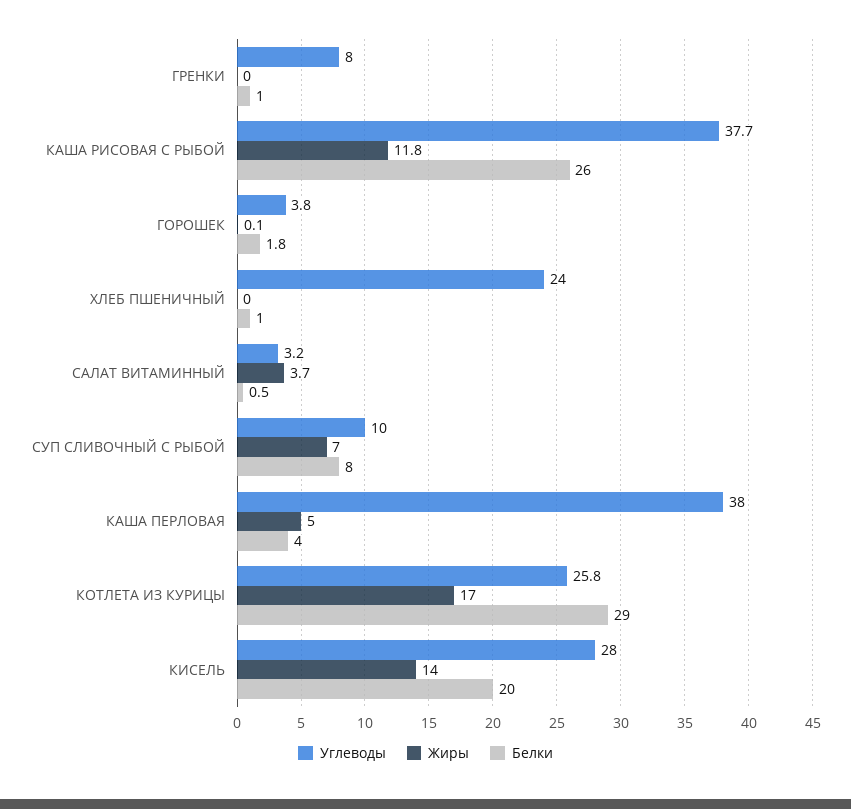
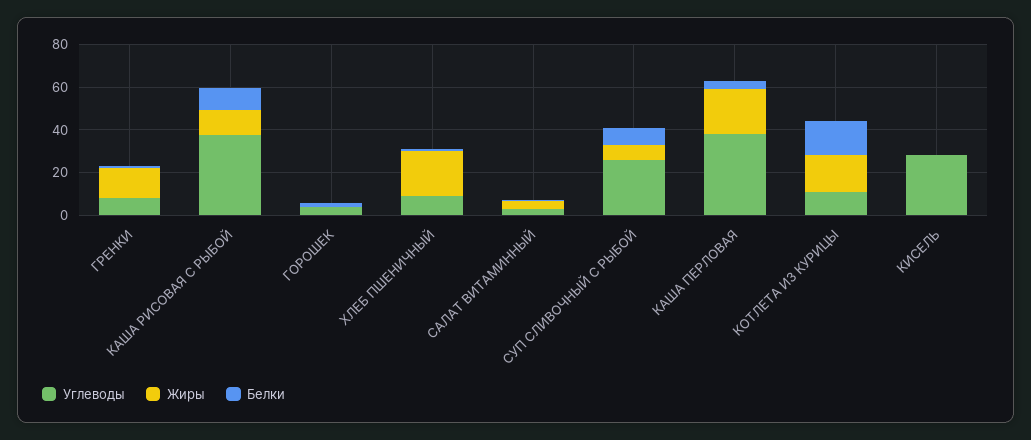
  {
    "Углеводы": {
      "ГРЕНКИ": 8,
      "КАША РИСОВАЯ С РЫБОЙ": 37.7,
      "ГОРОШЕК": 3.8,
-     "ХЛЕБ ПШЕНИЧНЫЙ": 24,
+     "ХЛЕБ ПШЕНИЧНЫЙ": 10,
      "САЛАТ ВИТАМИННЫЙ": 3.2,
-     "СУП СЛИВОЧНЫЙ С РЫБОЙ": 10,
+     "СУП СЛИВОЧНЫЙ С РЫБОЙ": 25,
      "КАША ПЕРЛОВАЯ": 38,
-     "КОТЛЕТА ИЗ КУРИЦЫ": 25.8,
+     "КОТЛЕТА ИЗ КУРИЦЫ": 10,
      "КИСЕЛЬ": 28
    },
    "Жиры": {
-     "ГРЕНКИ": 0,
+     "ГРЕНКИ": 15,
      "КАША РИСОВАЯ С РЫБОЙ": 11.8,
      "ГОРОШЕК": 0.1,
-     "ХЛЕБ ПШЕНИЧНЫЙ": 0,
+     "ХЛЕБ ПШЕНИЧНЫЙ": 20,
      "САЛАТ ВИТАМИННЫЙ": 3.7,
      "СУП СЛИВОЧНЫЙ С РЫБОЙ": 7,
-     "КАША ПЕРЛОВАЯ": 5,
+     "КАША ПЕРЛОВАЯ": 20,
      "КОТЛЕТА ИЗ КУРИЦЫ": 17,
-     "КИСЕЛЬ": 14
+     "КИСЕЛЬ": 0
    },
    "Белки": {
      "ГРЕНКИ": 1,
-     "КАША РИСОВАЯ С РЫБОЙ": 26,
+     "КАША РИСОВАЯ С РЫБОЙ": 10,
      "ГОРОШЕК": 1.8,
      "ХЛЕБ ПШЕНИЧНЫЙ": 1,
      "САЛАТ ВИТАМИННЫЙ": 0.5,
      "СУП СЛИВОЧНЫЙ С РЫБОЙ": 8,
      "КАША ПЕРЛОВАЯ": 4,
-     "КОТЛЕТА ИЗ КУРИЦЫ": 29,
+     "КОТЛЕТА ИЗ КУРИЦЫ": 15,
-     "КИСЕЛЬ": 20
+     "КИСЕЛЬ": 0
    }
  }

